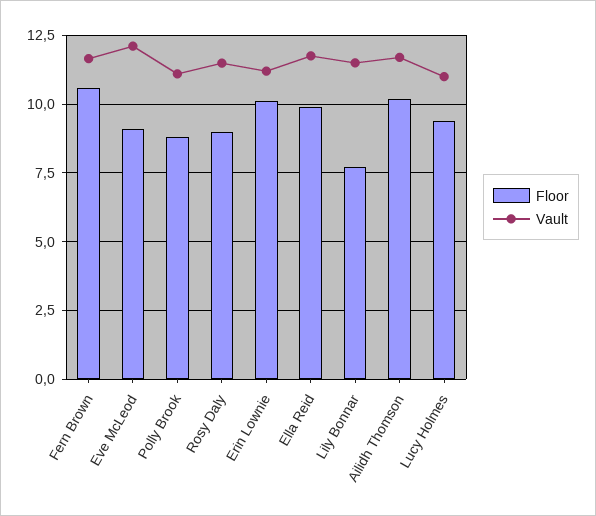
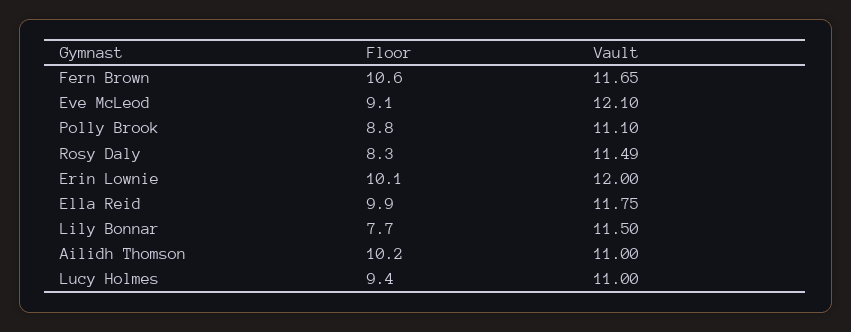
  {
    "Floor": {
      "Fern Brown": 10.6,
      "Eve McLeod": 9.1,
      "Polly Brook": 8.8,
-     "Rosy Daly": 9,
+     "Rosy Daly": 8.3,
      "Erin Lownie": 10.1,
      "Ella Reid": 9.9,
      "Lily Bonnar": 7.7,
      "Ailidh Thomson": 10.2,
      "Lucy Holmes": 9.4
    },
    "Vault": {
      "Fern Brown": 11.65,
      "Eve McLeod": 12.1,
      "Polly Brook": 11.1,
      "Rosy Daly": 11.49,
-     "Erin Lownie": 11.25,
+     "Erin Lownie": 12,
      "Ella Reid": 11.75,
      "Lily Bonnar": 11.5,
-     "Ailidh Thomson": 11.75,
+     "Ailidh Thomson": 11,
      "Lucy Holmes": 11
    }
  }

